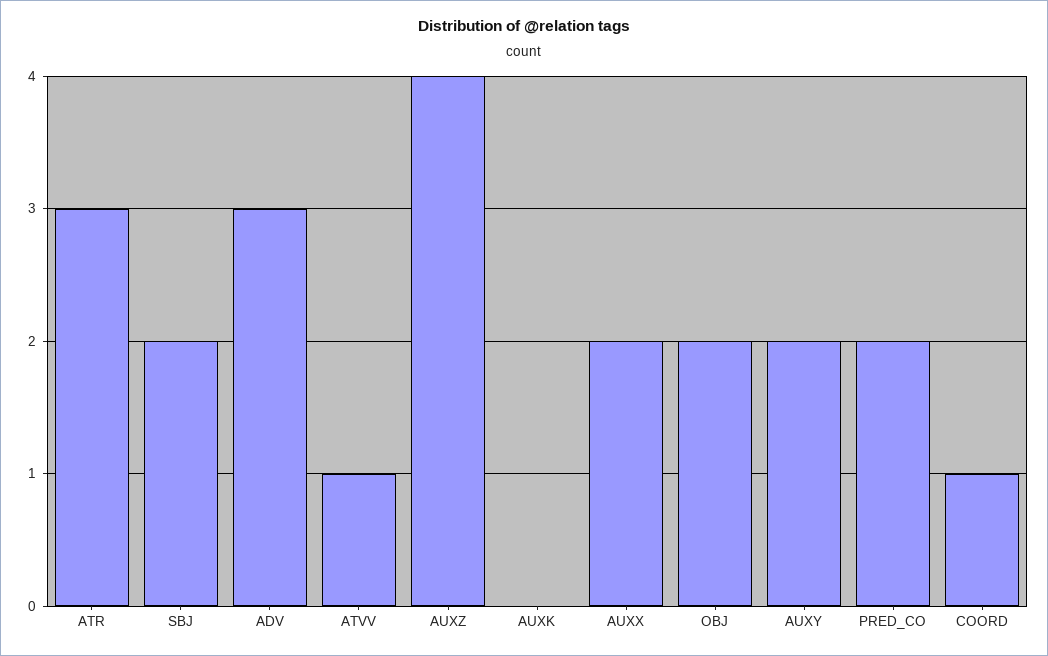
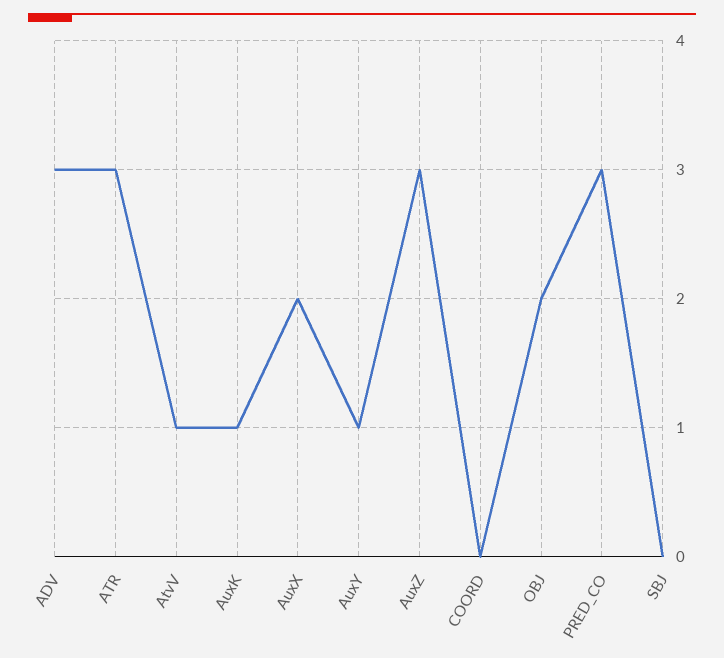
  {
    "ATR": 3,
-   "SBJ": 2,
+   "SBJ": 0,
    "ADV": 3,
    "ATVV": 1,
-   "AUXZ": 4,
+   "AUXZ": 3,
-   "AUXK": 0,
+   "AUXK": 1,
    "AUXX": 2,
    "OBJ": 2,
-   "AUXY": 2,
+   "AUXY": 1,
-   "PRED_CO": 2,
+   "PRED_CO": 3,
-   "COORD": 1
+   "COORD": 0
  }

